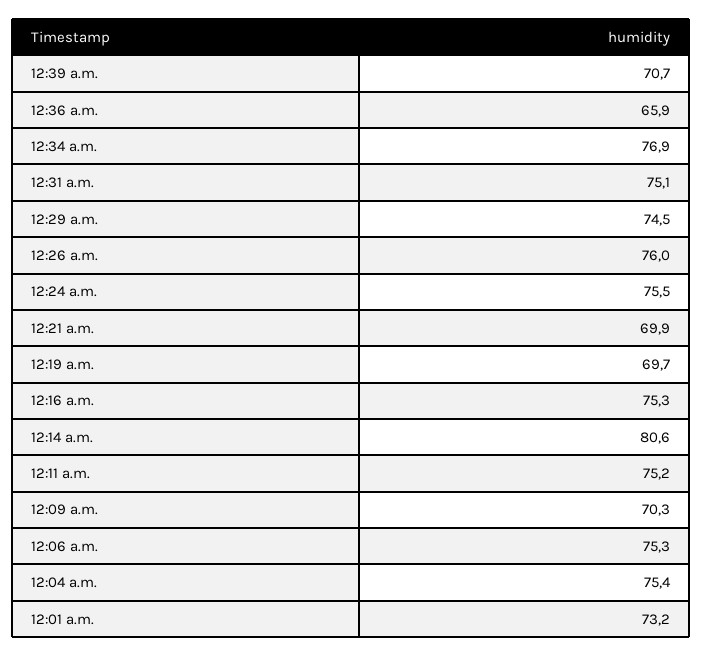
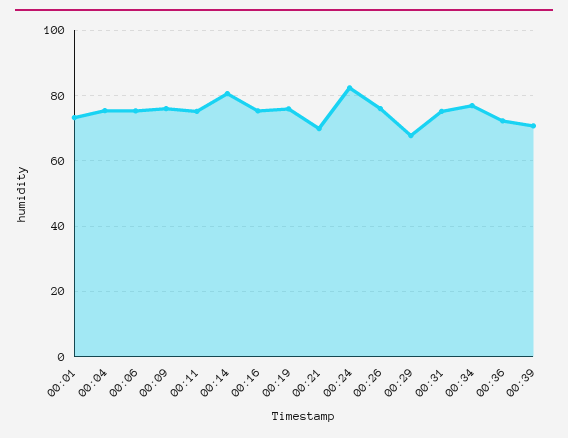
  {
    "12:39 a.m.": 70.7,
-   "12:36 a.m.": 65.9,
+   "12:36 a.m.": 72,
    "12:34 a.m.": 76.9,
    "12:31 a.m.": 75.1,
-   "12:29 a.m.": 74.5,
+   "12:29 a.m.": 68,
    "12:26 a.m.": 76,
-   "12:24 a.m.": 75.5,
+   "12:24 a.m.": 82,
    "12:21 a.m.": 69.9,
-   "12:19 a.m.": 69.7,
+   "12:19 a.m.": 76,
    "12:16 a.m.": 75.3,
    "12:14 a.m.": 80.6,
    "12:11 a.m.": 75.2,
-   "12:09 a.m.": 70.3,
+   "12:09 a.m.": 76,
    "12:06 a.m.": 75.3,
    "12:04 a.m.": 75.4,
    "12:01 a.m.": 73.2
  }

